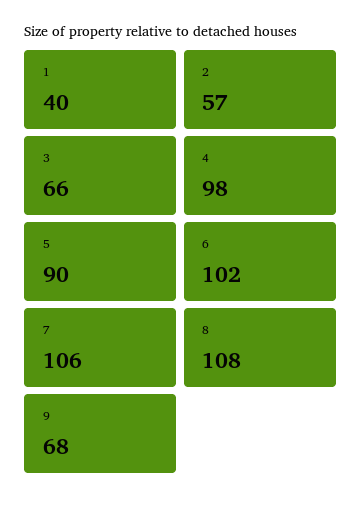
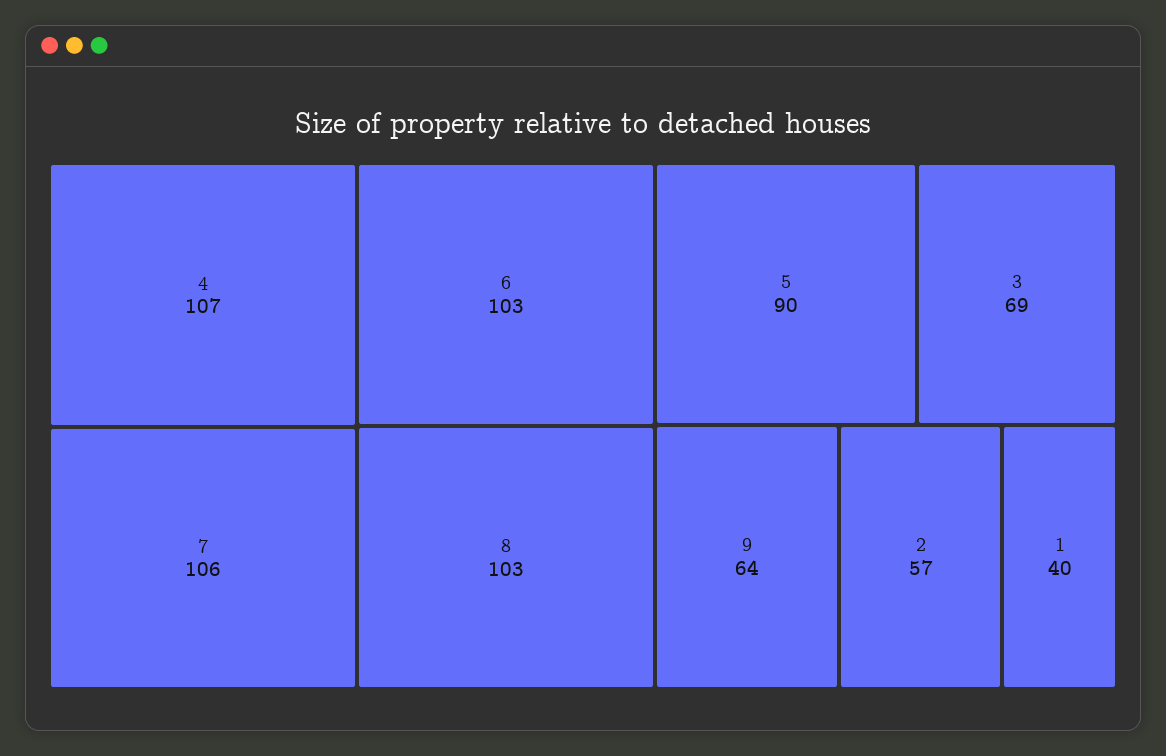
  {
    "1": 40,
    "2": 57,
-   "3": 66,
+   "3": 69,
-   "4": 98,
+   "4": 107,
    "5": 90,
-   "6": 102,
+   "6": 103,
    "7": 106,
-   "8": 108,
+   "8": 103,
-   "9": 68
+   "9": 64
  }

